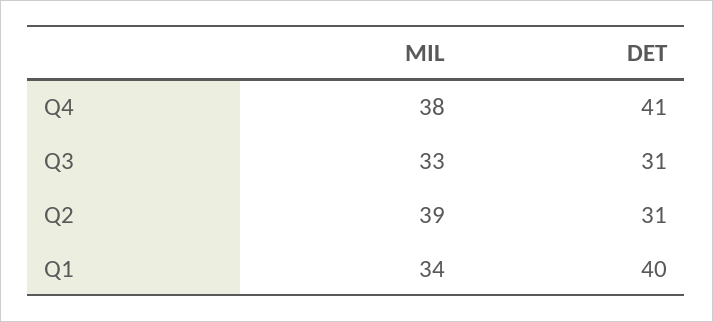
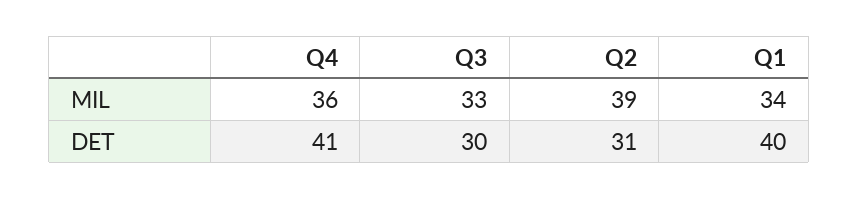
  {
    "MIL": {
-     "Q4": 38,
+     "Q4": 36,
      "Q3": 33,
      "Q2": 39,
      "Q1": 34
    },
    "DET": {
      "Q4": 41,
-     "Q3": 31,
+     "Q3": 30,
      "Q2": 31,
      "Q1": 40
    }
  }

